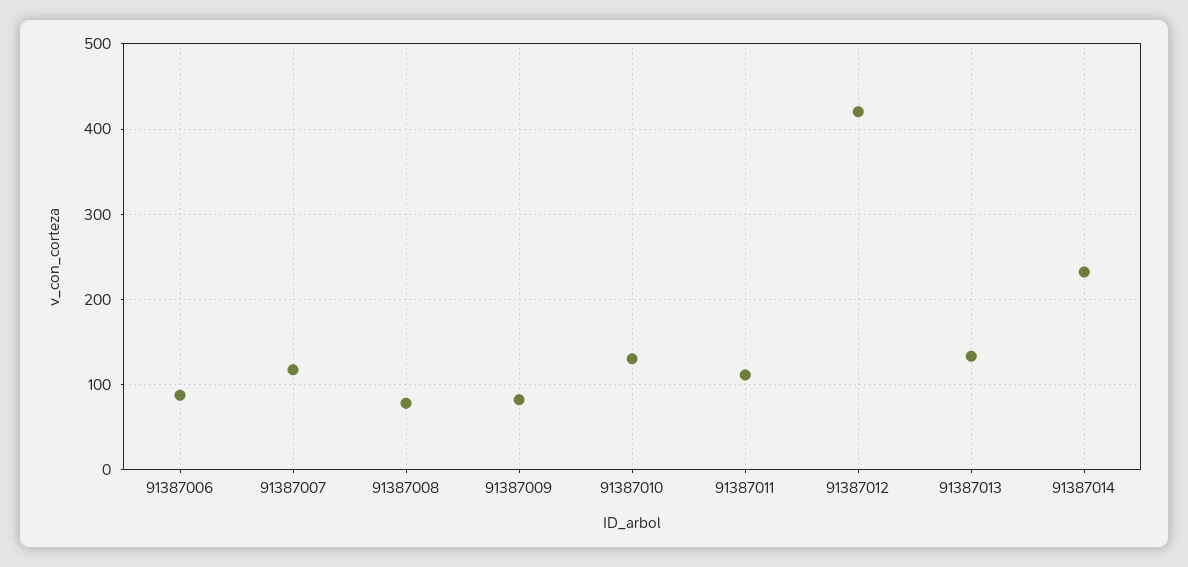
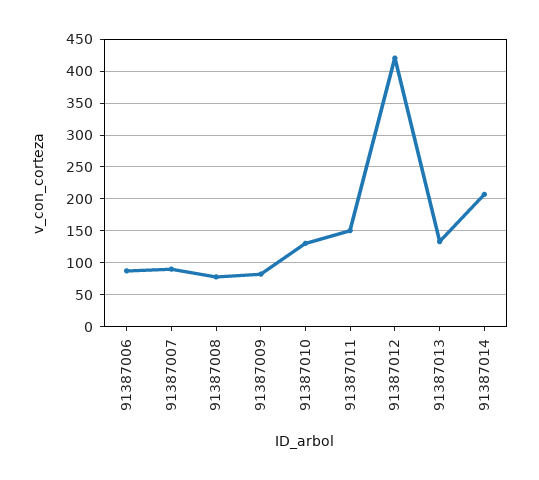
  {
    "91387006": 90,
-   "91387007": 120,
+   "91387007": 90,
    "91387008": 80,
    "91387009": 80,
    "91387010": 130,
-   "91387011": 110,
+   "91387011": 150,
    "91387012": 420,
    "91387013": 130,
-   "91387014": 230
+   "91387014": 210
  }

